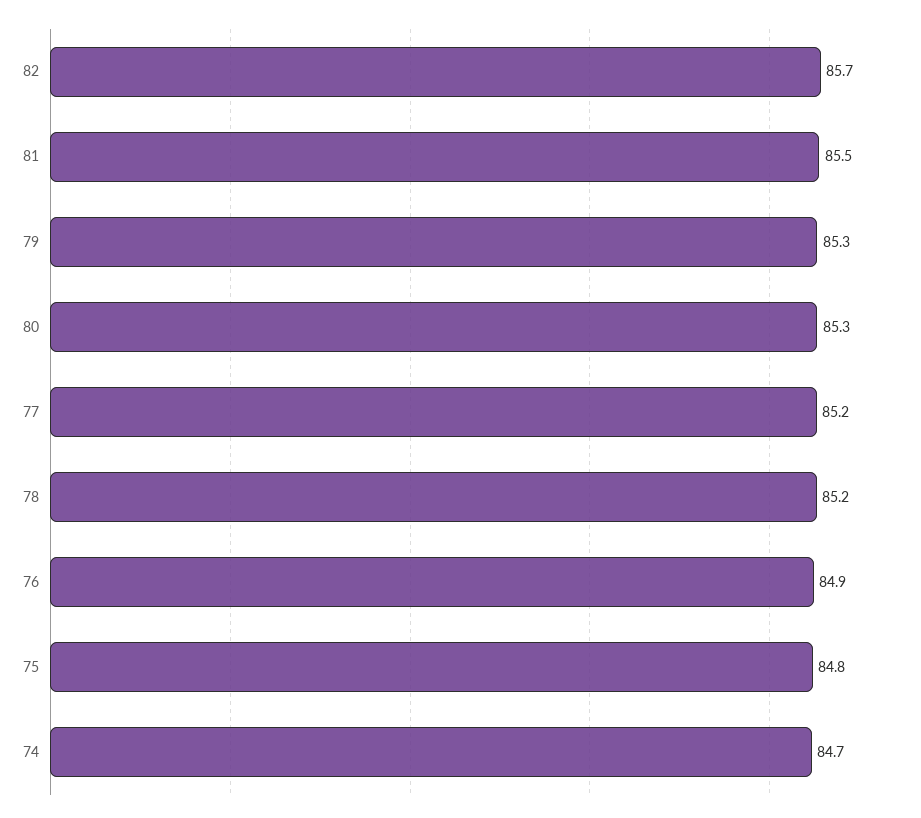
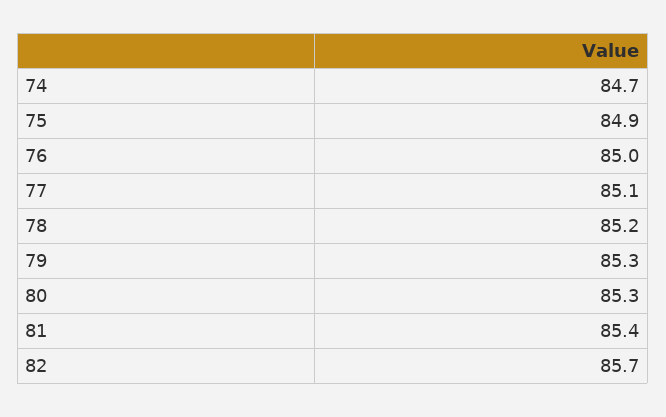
  {
    "82": 85.7,
-   "81": 85.5,
+   "81": 85.4,
    "79": 85.3,
    "80": 85.3,
-   "77": 85.2,
+   "77": 85.1,
    "78": 85.2,
-   "76": 84.9,
+   "76": 85,
-   "75": 84.8,
+   "75": 84.9,
    "74": 84.7
  }

